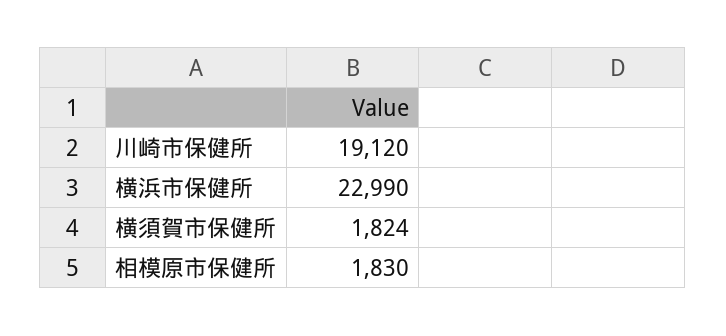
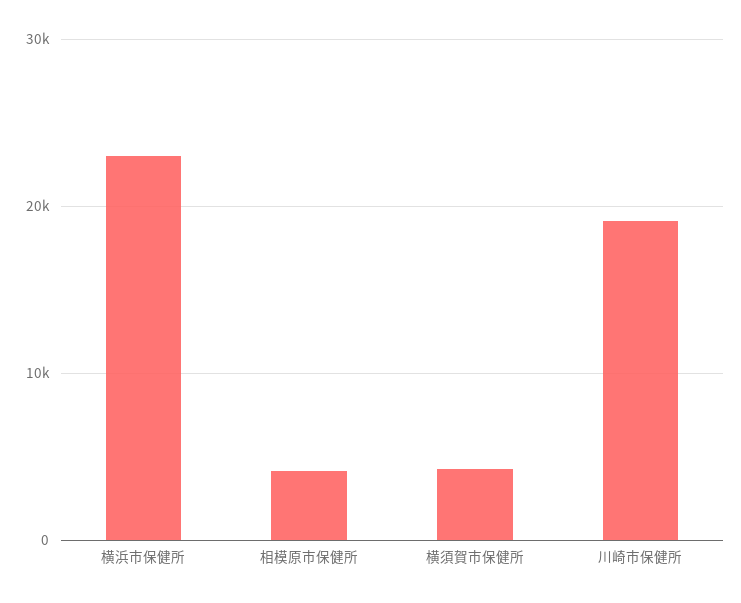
  {
    "川崎市保健所": 19120,
    "横浜市保健所": 22990,
-   "横須賀市保健所": 1824,
+   "横須賀市保健所": 4000,
-   "相模原市保健所": 1830
+   "相模原市保健所": 4000
  }

